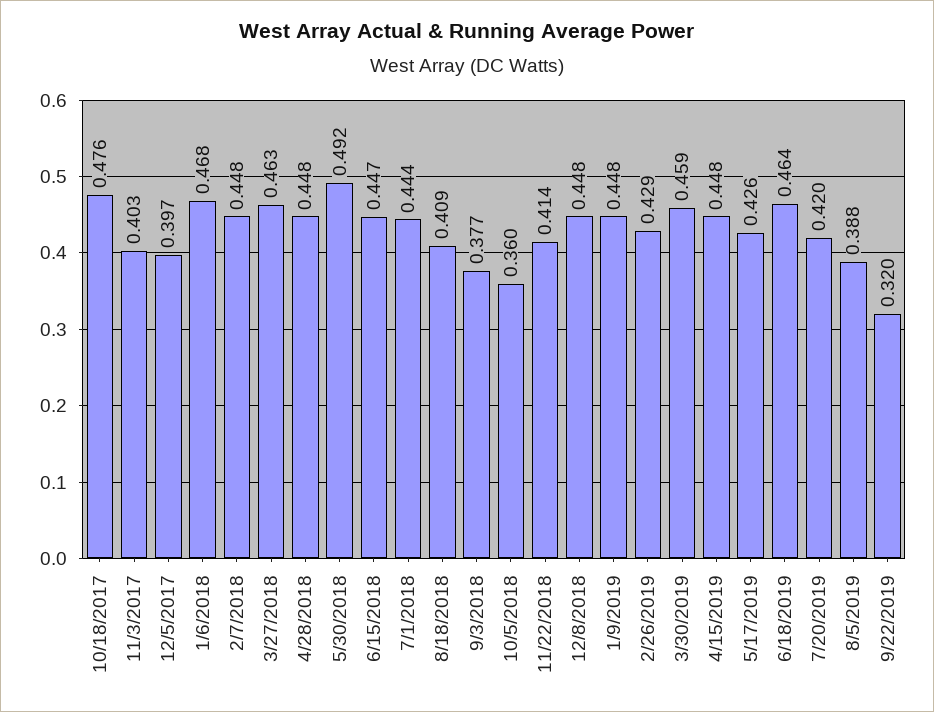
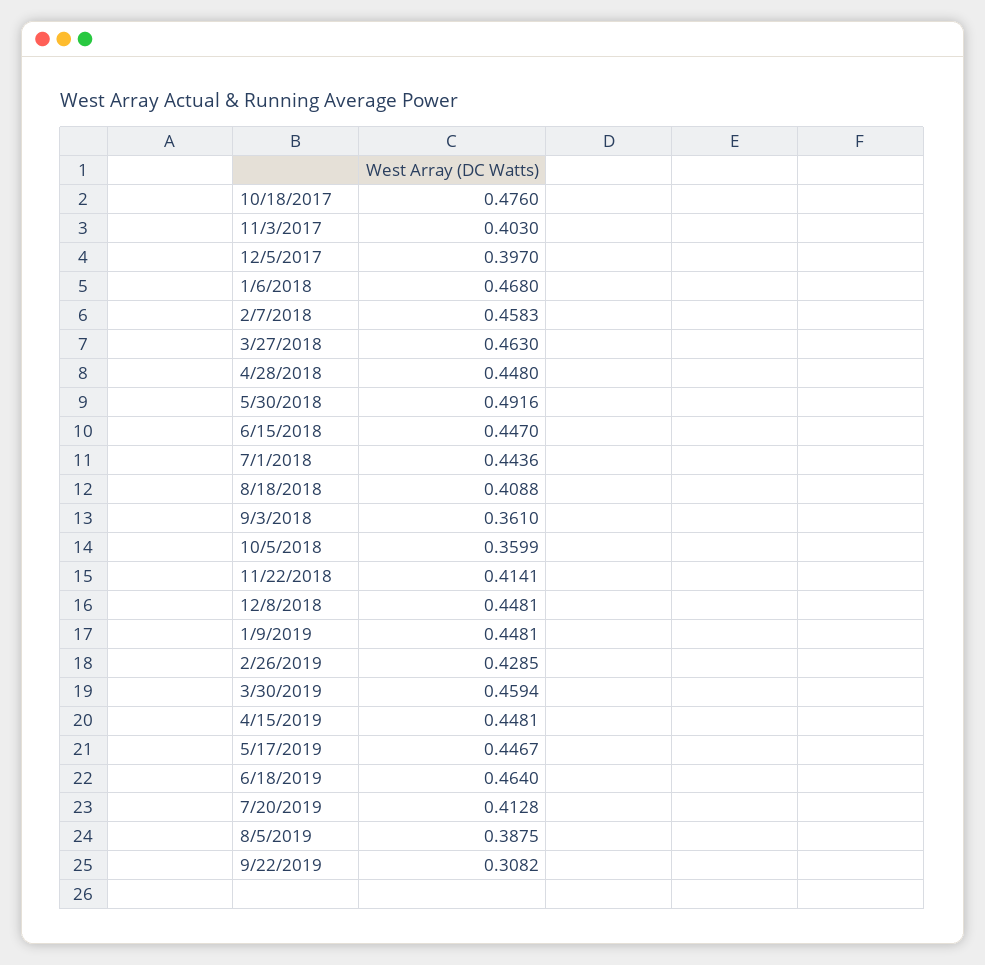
  {
    "10/18/2017": 0.476,
    "11/3/2017": 0.403,
    "12/5/2017": 0.397,
    "1/6/2018": 0.468,
-   "2/7/2018": 0.448,
+   "2/7/2018": 0.4583,
    "3/27/2018": 0.463,
    "4/28/2018": 0.448,
    "5/30/2018": 0.4916,
    "6/15/2018": 0.447,
    "7/1/2018": 0.4436,
    "8/18/2018": 0.4088,
-   "9/3/2018": 0.377,
+   "9/3/2018": 0.361,
    "10/5/2018": 0.3599,
    "11/22/2018": 0.4141,
    "12/8/2018": 0.4481,
    "1/9/2019": 0.4481,
    "2/26/2019": 0.4285,
    "3/30/2019": 0.4594,
    "4/15/2019": 0.4481,
-   "5/17/2019": 0.426,
+   "5/17/2019": 0.4467,
    "6/18/2019": 0.464,
-   "7/20/2019": 0.42,
+   "7/20/2019": 0.4128,
    "8/5/2019": 0.3875,
-   "9/22/2019": 0.32
+   "9/22/2019": 0.3082
  }

